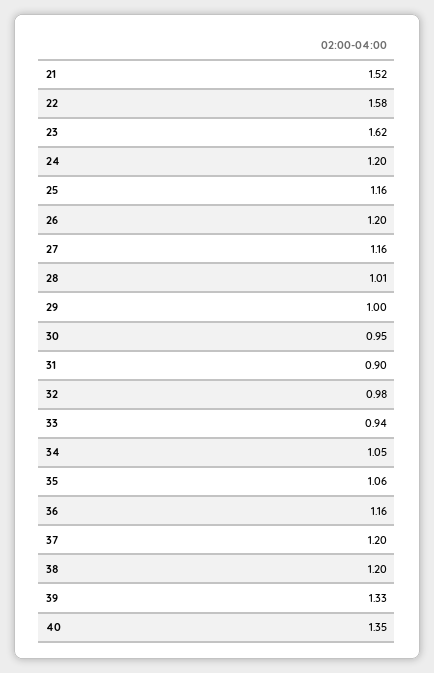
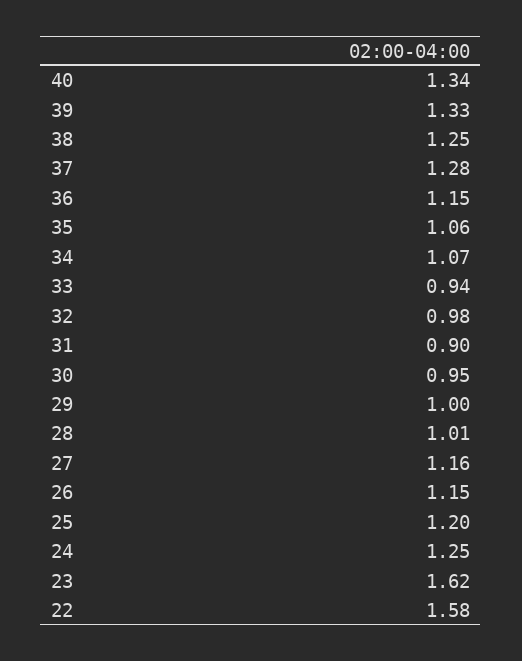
  {
-   "21": 1.52,
    "22": 1.58,
    "23": 1.62,
-   "24": 1.2,
+   "24": 1.25,
-   "25": 1.16,
+   "25": 1.2,
-   "26": 1.2,
+   "26": 1.15,
    "27": 1.16,
    "28": 1.01,
    "29": 1,
    "30": 0.95,
    "31": 0.9,
    "32": 0.98,
    "33": 0.94,
-   "34": 1.05,
+   "34": 1.07,
    "35": 1.06,
-   "36": 1.16,
+   "36": 1.15,
-   "37": 1.2,
+   "37": 1.28,
-   "38": 1.2,
+   "38": 1.25,
    "39": 1.33,
-   "40": 1.35
+   "40": 1.34
  }

